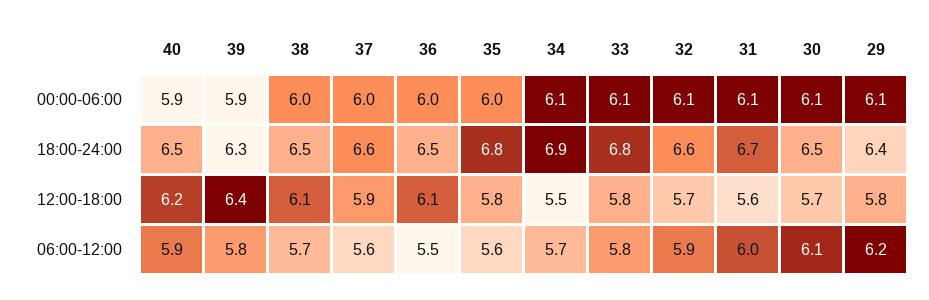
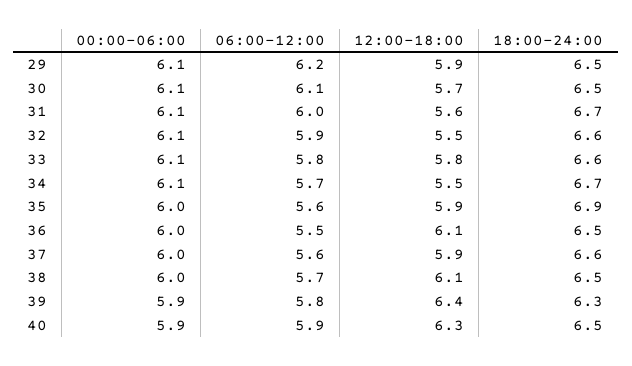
  {
    "40": {
      "00:00-06:00": 5.9,
      "18:00-24:00": 6.5,
-     "12:00-18:00": 6.2,
+     "12:00-18:00": 6.3,
      "06:00-12:00": 5.9
    },
    "39": {
      "00:00-06:00": 5.9,
      "18:00-24:00": 6.3,
      "12:00-18:00": 6.4,
      "06:00-12:00": 5.8
    },
    "38": {
      "00:00-06:00": 6,
      "18:00-24:00": 6.5,
      "12:00-18:00": 6.1,
      "06:00-12:00": 5.7
    },
    "37": {
      "00:00-06:00": 6,
      "18:00-24:00": 6.6,
      "12:00-18:00": 5.9,
      "06:00-12:00": 5.6
    },
    "36": {
      "00:00-06:00": 6,
      "18:00-24:00": 6.5,
      "12:00-18:00": 6.1,
      "06:00-12:00": 5.5
    },
    "35": {
      "00:00-06:00": 6,
-     "18:00-24:00": 6.8,
+     "18:00-24:00": 6.9,
-     "12:00-18:00": 5.8,
+     "12:00-18:00": 5.9,
      "06:00-12:00": 5.6
    },
    "34": {
      "00:00-06:00": 6.1,
-     "18:00-24:00": 6.9,
+     "18:00-24:00": 6.7,
      "12:00-18:00": 5.5,
      "06:00-12:00": 5.7
    },
    "33": {
      "00:00-06:00": 6.1,
-     "18:00-24:00": 6.8,
+     "18:00-24:00": 6.6,
      "12:00-18:00": 5.8,
      "06:00-12:00": 5.8
    },
    "32": {
      "00:00-06:00": 6.1,
      "18:00-24:00": 6.6,
-     "12:00-18:00": 5.7,
+     "12:00-18:00": 5.5,
      "06:00-12:00": 5.9
    },
    "31": {
      "00:00-06:00": 6.1,
      "18:00-24:00": 6.7,
      "12:00-18:00": 5.6,
      "06:00-12:00": 6
    },
    "30": {
      "00:00-06:00": 6.1,
      "18:00-24:00": 6.5,
      "12:00-18:00": 5.7,
      "06:00-12:00": 6.1
    },
    "29": {
      "00:00-06:00": 6.1,
-     "18:00-24:00": 6.4,
+     "18:00-24:00": 6.5,
-     "12:00-18:00": 5.8,
+     "12:00-18:00": 5.9,
      "06:00-12:00": 6.2
    }
  }

